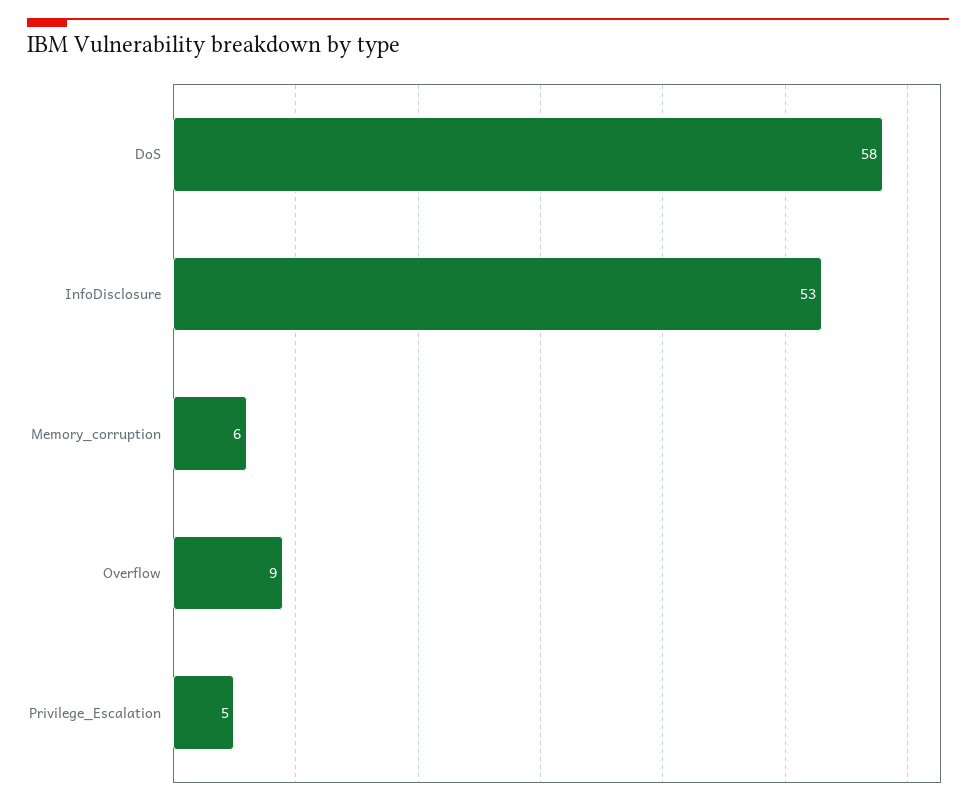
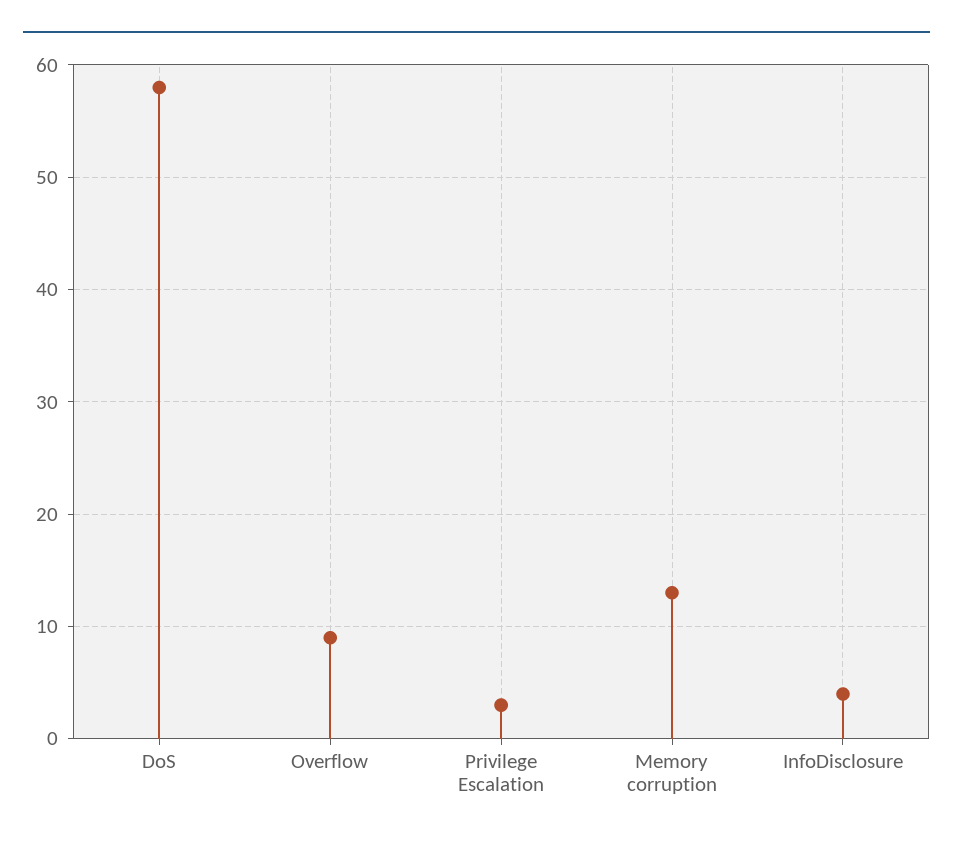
  {
    "DoS": 58,
-   "InfoDisclosure": 53,
+   "InfoDisclosure": 4,
-   "Memory_corruption": 6,
+   "Memory_corruption": 13,
    "Overflow": 9,
-   "Privilege_Escalation": 5
+   "Privilege_Escalation": 3
  }

